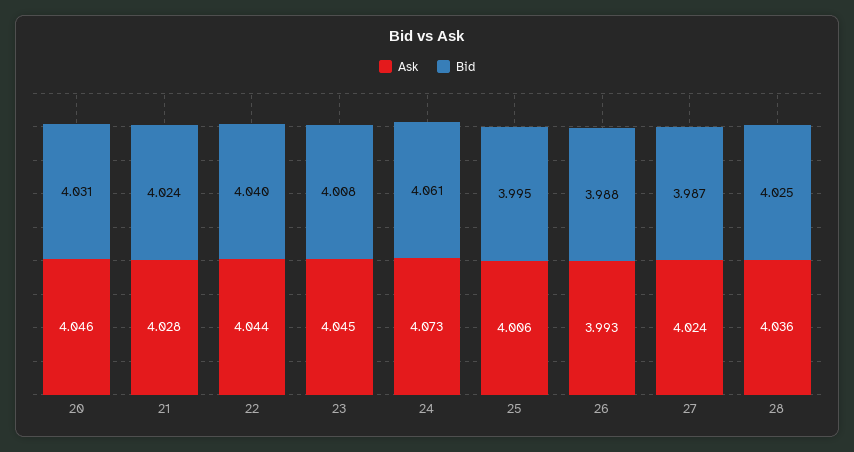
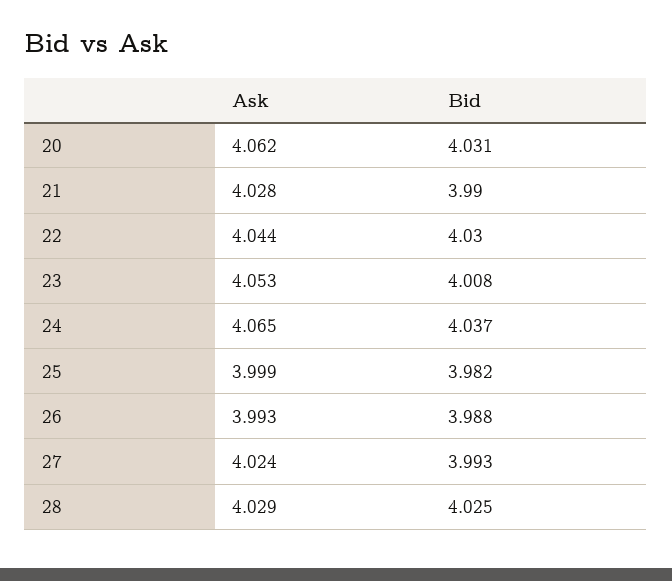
  {
    "Ask": {
-     "20": 4.046,
+     "20": 4.062,
      "21": 4.028,
      "22": 4.044,
-     "23": 4.045,
+     "23": 4.053,
-     "24": 4.073,
+     "24": 4.065,
-     "25": 4.006,
+     "25": 3.999,
      "26": 3.993,
      "27": 4.024,
-     "28": 4.036
+     "28": 4.029
    },
    "Bid": {
      "20": 4.031,
-     "21": 4.024,
+     "21": 3.99,
-     "22": 4.04,
+     "22": 4.03,
      "23": 4.008,
-     "24": 4.061,
+     "24": 4.037,
-     "25": 3.995,
+     "25": 3.982,
      "26": 3.988,
-     "27": 3.987,
+     "27": 3.993,
      "28": 4.025
    }
  }

